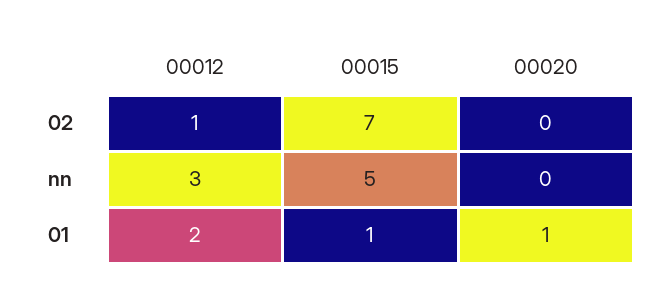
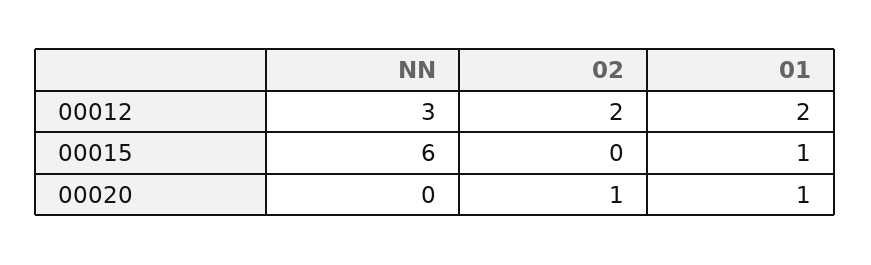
  {
    "00012": {
-     "02": 1,
+     "02": 2,
      "nn": 3,
      "01": 2
    },
    "00015": {
-     "02": 7,
+     "02": 0,
-     "nn": 5,
+     "nn": 6,
      "01": 1
    },
    "00020": {
-     "02": 0,
+     "02": 1,
      "nn": 0,
      "01": 1
    }
  }

